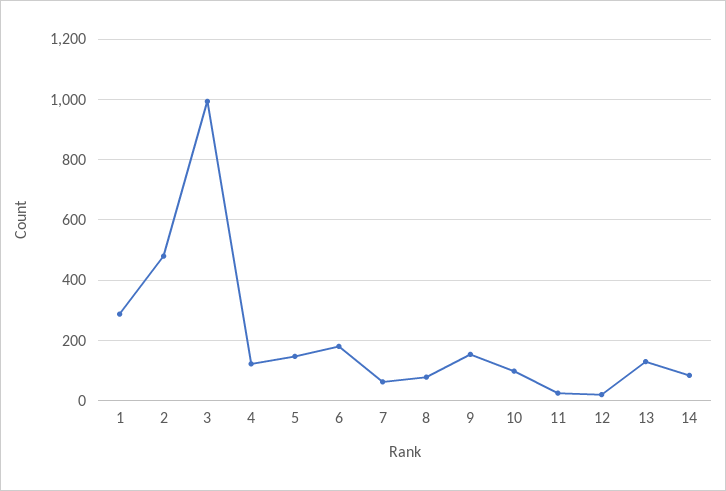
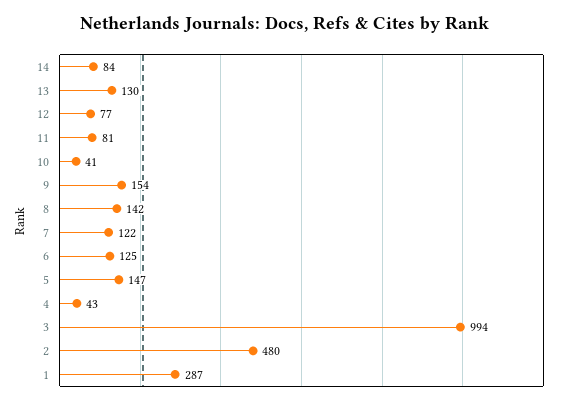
  {
    "1": 287,
    "2": 480,
    "3": 994,
-   "4": 120,
+   "4": 43,
    "5": 147,
-   "6": 180,
+   "6": 125,
-   "7": 60,
+   "7": 122,
-   "8": 80,
+   "8": 142,
    "9": 154,
-   "10": 100,
+   "10": 41,
-   "11": 20,
+   "11": 81,
-   "12": 20,
+   "12": 77,
    "13": 130,
    "14": 84
  }

